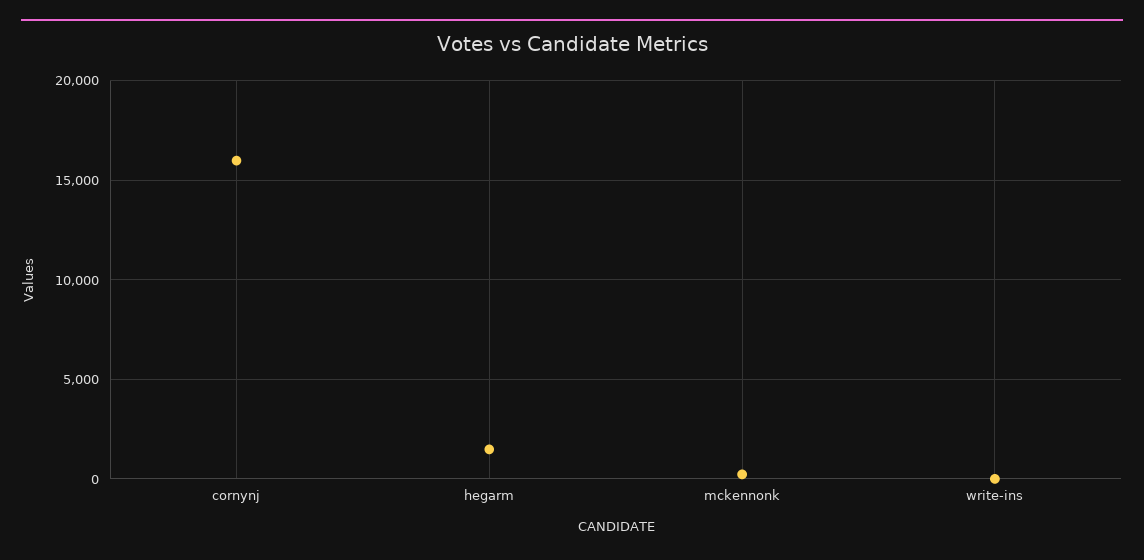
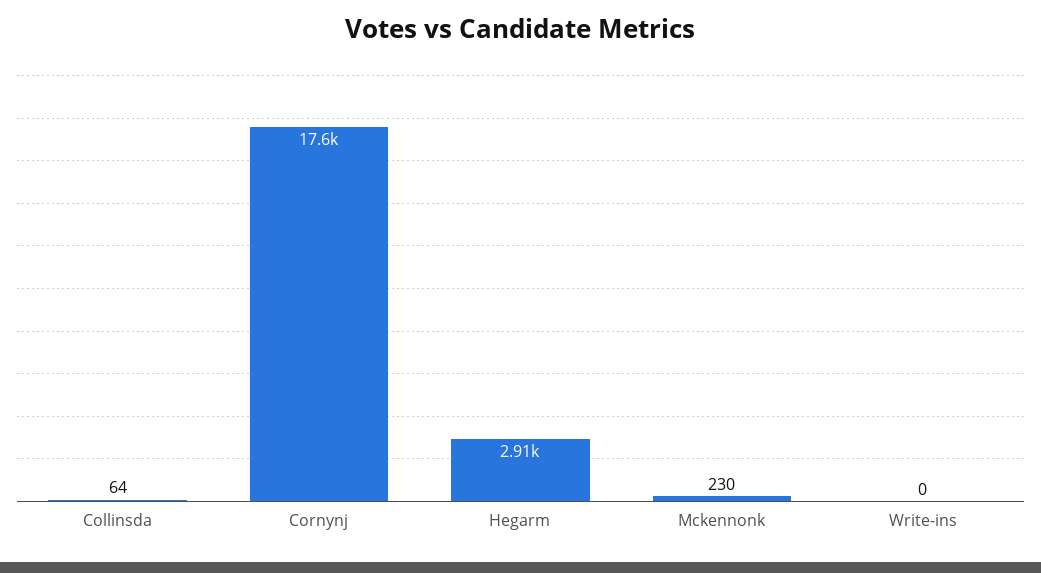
  {
-   "cornynj": 16000,
+   "cornynj": 17600,
-   "hegarm": 1500,
+   "hegarm": 2910,
    "mckennonk": 230,
-   "write-ins": 0
+   "write-ins": 0,
+   "Collinsda": 64
  }

